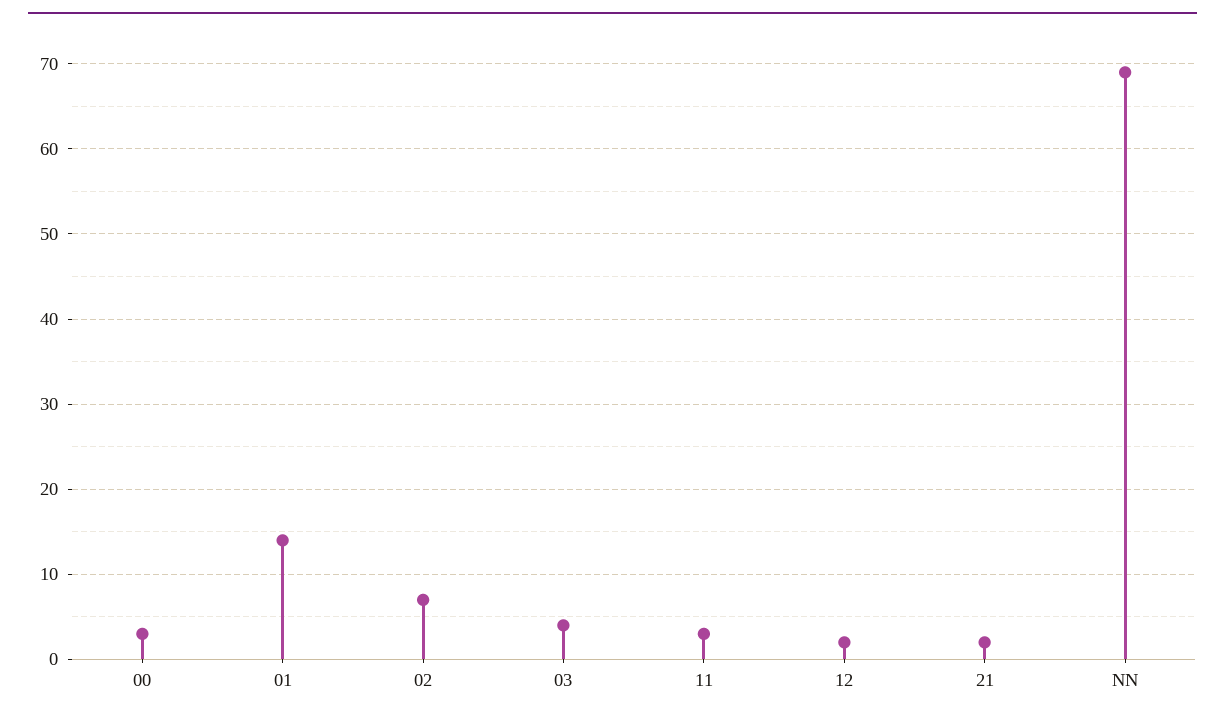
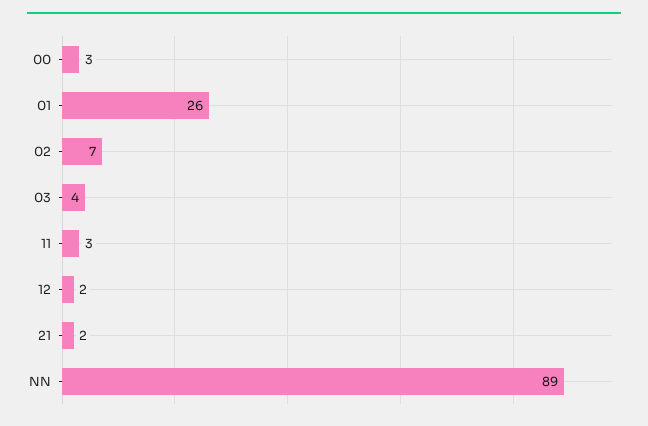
  {
    "00": 3,
-   "01": 14,
+   "01": 26,
    "02": 7,
    "03": 4,
    "11": 3,
    "12": 2,
    "21": 2,
-   "NN": 69
+   "NN": 89
  }

